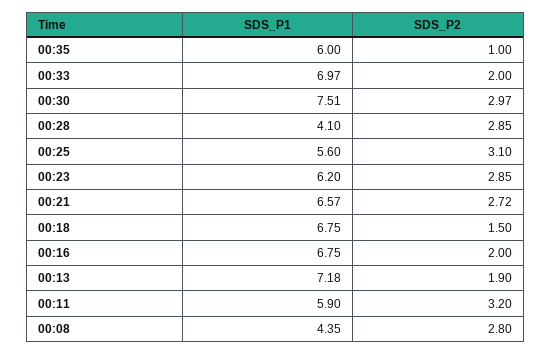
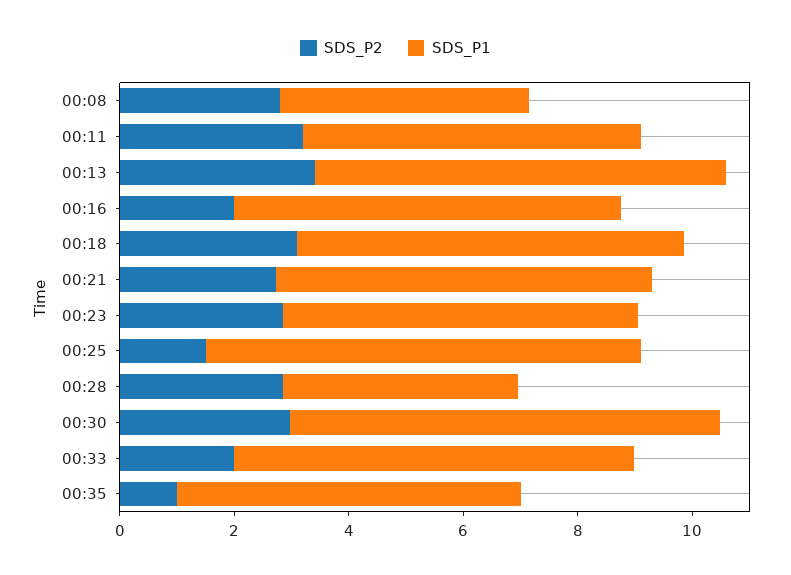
  {
    "SDS_P1": {
      "00:35": 6,
      "00:33": 6.97,
      "00:30": 7.51,
      "00:28": 4.1,
-     "00:25": 5.6,
+     "00:25": 7.5,
      "00:23": 6.2,
      "00:21": 6.57,
      "00:18": 6.75,
      "00:16": 6.75,
      "00:13": 7.18,
      "00:11": 5.9,
      "00:08": 4.35
    },
    "SDS_P2": {
      "00:35": 1,
      "00:33": 2,
      "00:30": 2.97,
      "00:28": 2.85,
-     "00:25": 3.1,
+     "00:25": 1.5,
      "00:23": 2.85,
      "00:21": 2.72,
-     "00:18": 1.5,
+     "00:18": 3,
      "00:16": 2,
-     "00:13": 1.9,
+     "00:13": 3.5,
      "00:11": 3.2,
      "00:08": 2.8
    }
  }

